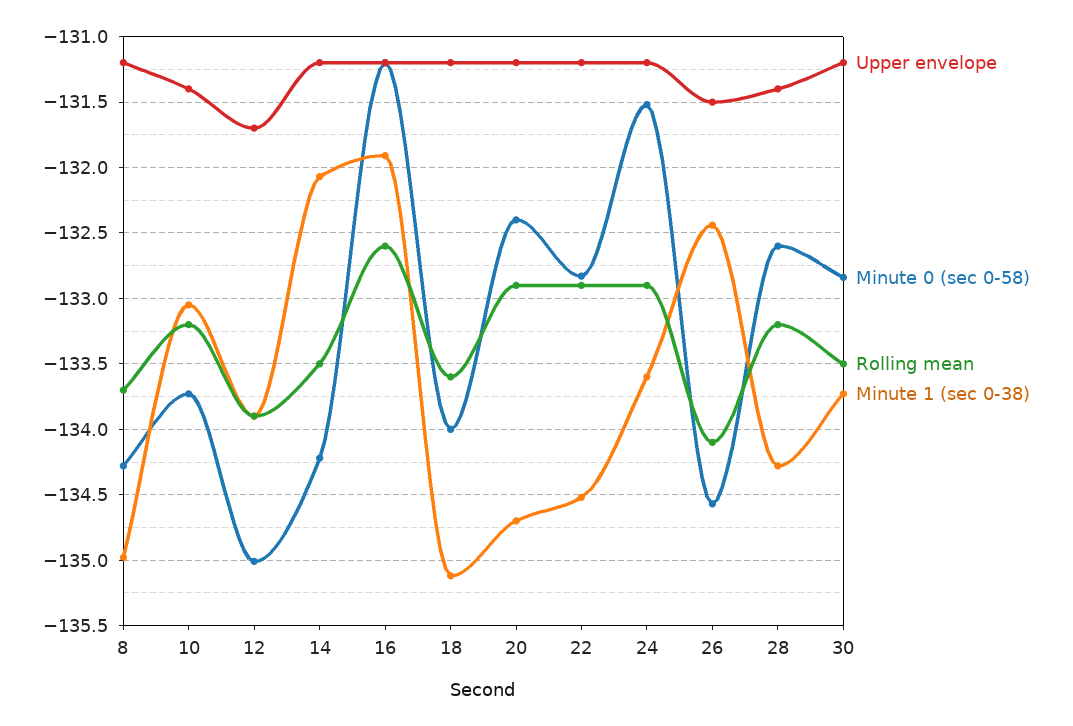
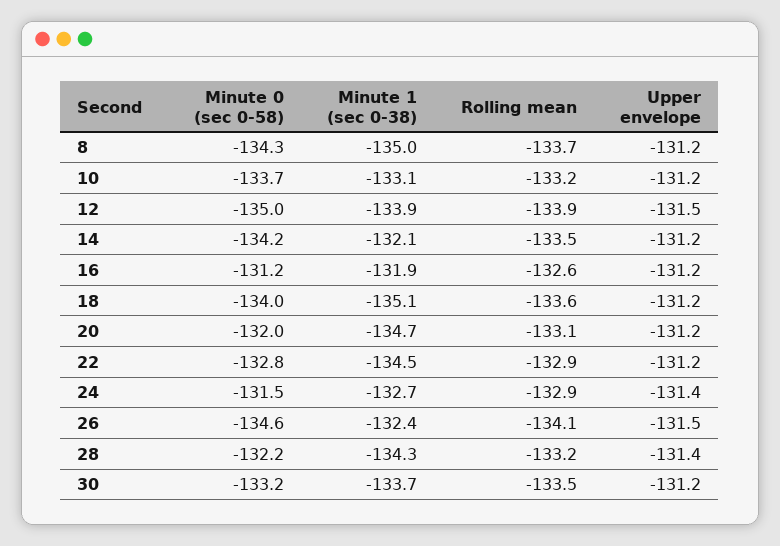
  {
    "Upper envelope": {
      "8": -131.2,
-     "10": -131.4,
+     "10": -131.2,
-     "12": -131.7,
+     "12": -131.5,
      "14": -131.2,
      "16": -131.2,
      "18": -131.2,
      "20": -131.2,
      "22": -131.2,
-     "24": -131.2,
+     "24": -131.4,
      "26": -131.5,
      "28": -131.4,
      "30": -131.2
    },
    "Minute 0 (sec 0-58)": {
      "8": -134.3,
      "10": -133.7,
      "12": -135,
      "14": -134.2,
      "16": -131.2,
      "18": -134,
-     "20": -132.4,
+     "20": -132,
      "22": -132.8,
      "24": -131.5,
      "26": -134.6,
-     "28": -132.6,
+     "28": -132.2,
-     "30": -132.85
+     "30": -133.2
    },
    "Rolling mean": {
      "8": -133.7,
      "10": -133.2,
      "12": -133.9,
      "14": -133.5,
      "16": -132.6,
      "18": -133.6,
-     "20": -132.9,
+     "20": -133.1,
      "22": -132.9,
      "24": -132.9,
      "26": -134.1,
      "28": -133.2,
      "30": -133.5
    },
    "Minute 1 (sec 0-38)": {
      "8": -135,
      "10": -133.1,
      "12": -133.9,
      "14": -132.1,
      "16": -131.9,
      "18": -135.1,
      "20": -134.7,
      "22": -134.5,
-     "24": -133.6,
+     "24": -132.7,
      "26": -132.4,
      "28": -134.3,
      "30": -133.7
    }
  }

